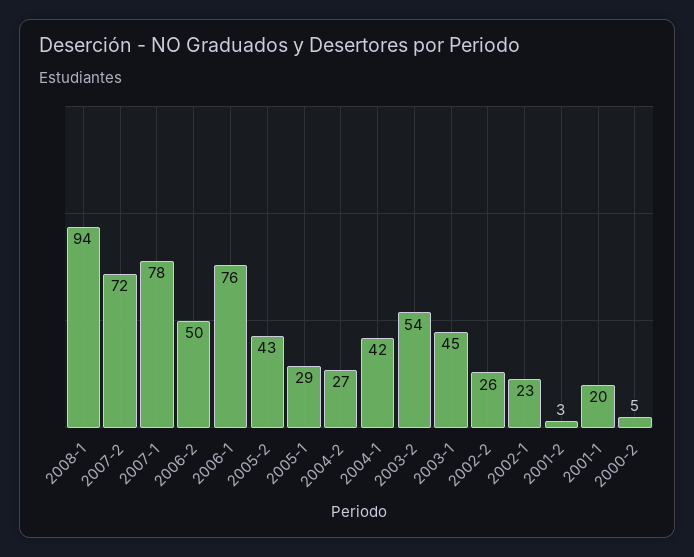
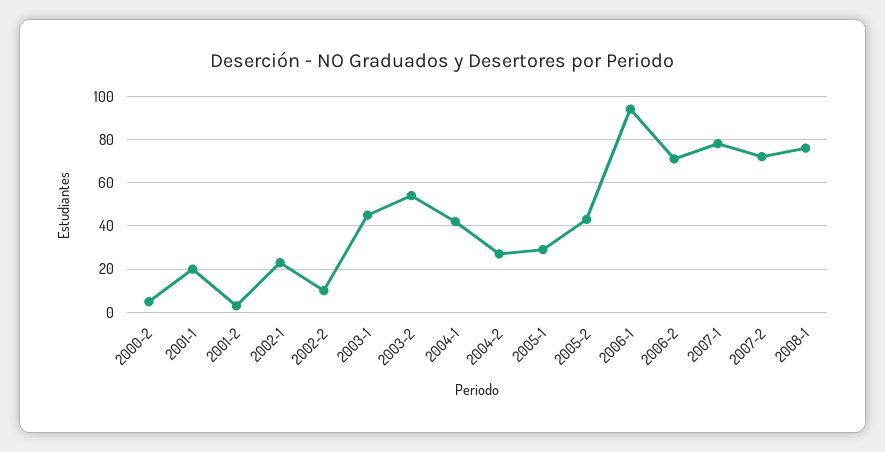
  {
-   "2008-1": 94,
+   "2008-1": 75,
    "2007-2": 72,
    "2007-1": 78,
-   "2006-2": 50,
+   "2006-2": 70,
-   "2006-1": 76,
+   "2006-1": 95,
    "2005-2": 43,
    "2005-1": 29,
    "2004-2": 27,
    "2004-1": 42,
    "2003-2": 54,
    "2003-1": 45,
-   "2002-2": 26,
+   "2002-2": 10,
    "2002-1": 23,
    "2001-2": 3,
    "2001-1": 20,
    "2000-2": 5
  }

